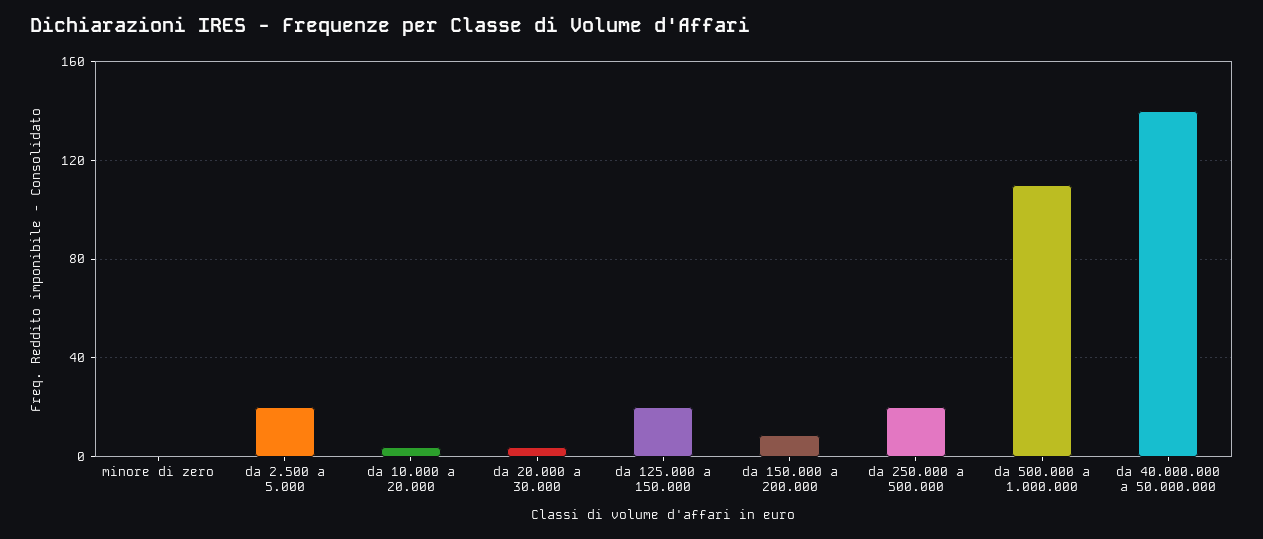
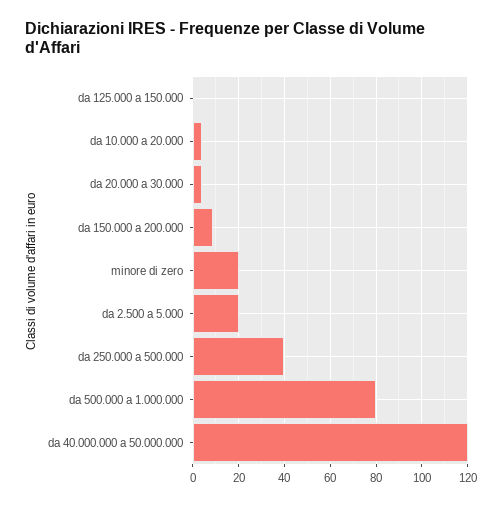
  {
-   "minore di zero": 0,
+   "minore di zero": 20,
    "da 2.500 a 5.000": 20,
    "da 10.000 a 20.000": 5,
    "da 20.000 a 30.000": 5,
-   "da 125.000 a 150.000": 20,
+   "da 125.000 a 150.000": 0,
    "da 150.000 a 200.000": 10,
-   "da 250.000 a 500.000": 20,
+   "da 250.000 a 500.000": 40,
-   "da 500.000 a 1.000.000": 110,
+   "da 500.000 a 1.000.000": 80,
-   "da 40.000.000 a 50.000.000": 140
+   "da 40.000.000 a 50.000.000": 120
  }

